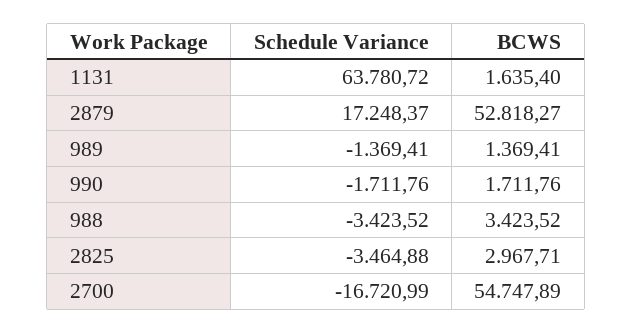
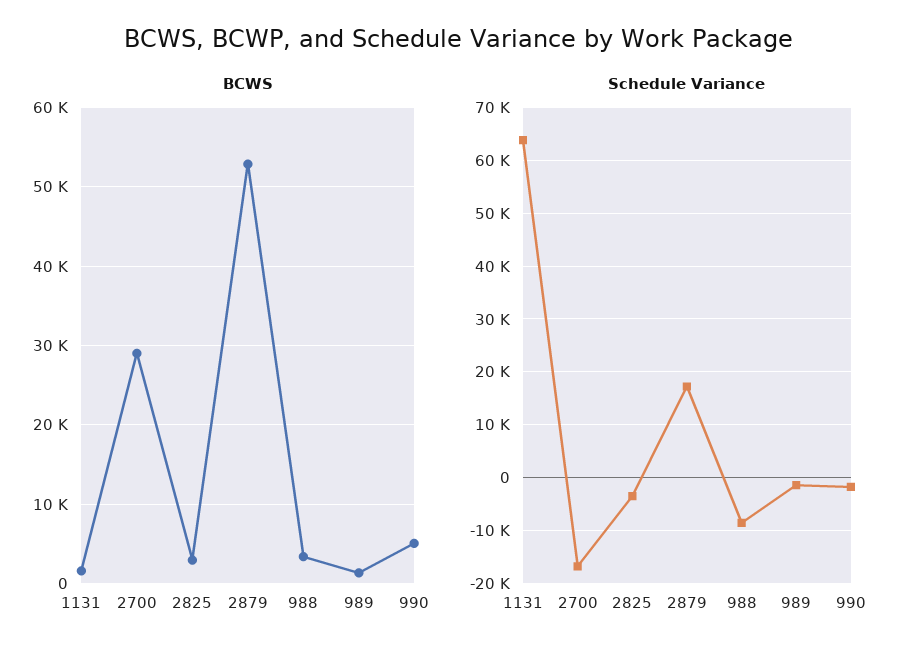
  {
    "Schedule Variance": {
      "1131": 63780.72,
      "2879": 17248.37,
      "989": -1369.41,
      "990": -1711.76,
-     "988": -3423.52,
+     "988": -8000,
      "2825": -3464.88,
      "2700": -16720.99
    },
    "BCWS": {
      "1131": 1635.4,
      "2879": 52818.27,
      "989": 1369.41,
-     "990": 1711.76,
+     "990": 5000,
      "988": 3423.52,
      "2825": 2967.71,
-     "2700": 54747.89
+     "2700": 29000
    }
  }

